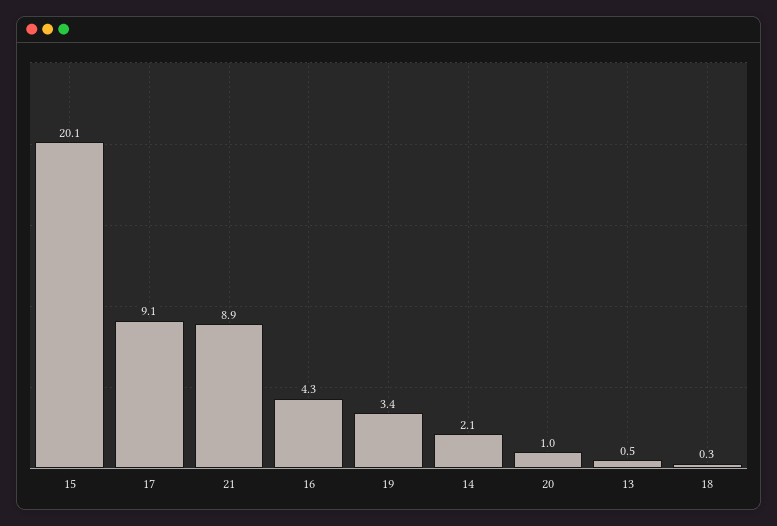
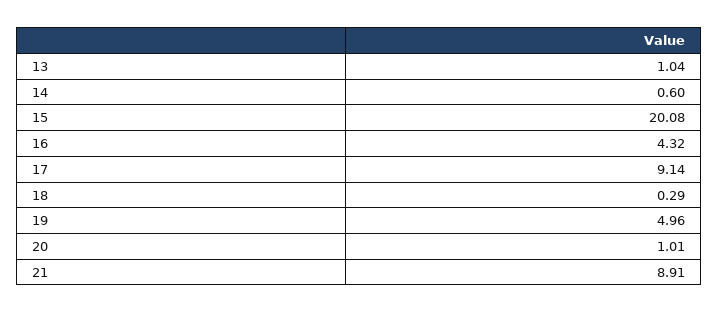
  {
    "15": 20.08,
    "17": 9.14,
    "21": 8.91,
    "16": 4.32,
-   "19": 3.4,
+   "19": 4.96,
-   "14": 2.1,
+   "14": 0.6,
    "20": 1.01,
-   "13": 0.5,
+   "13": 1.04,
    "18": 0.29
  }

